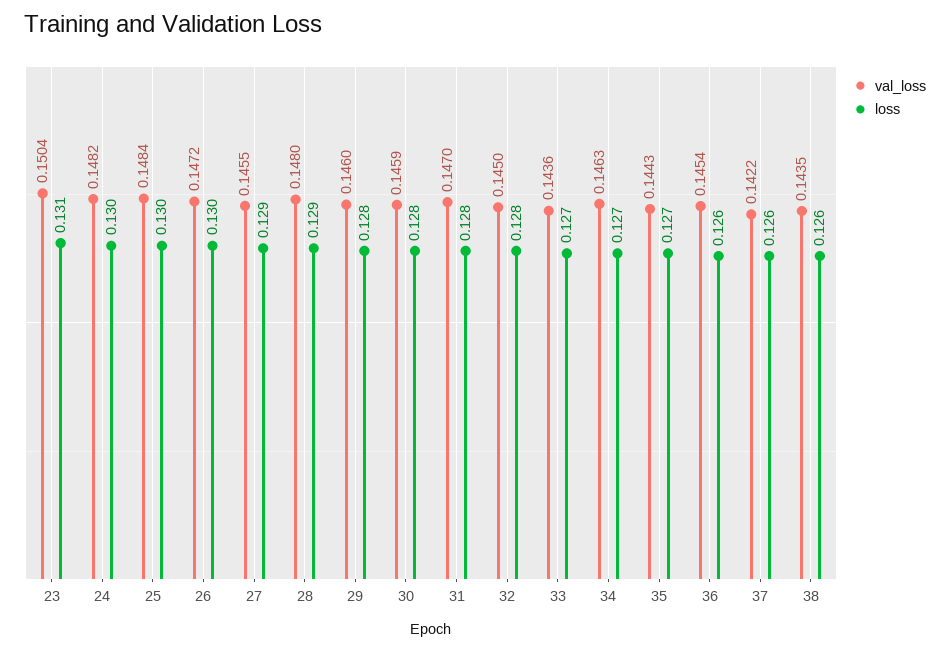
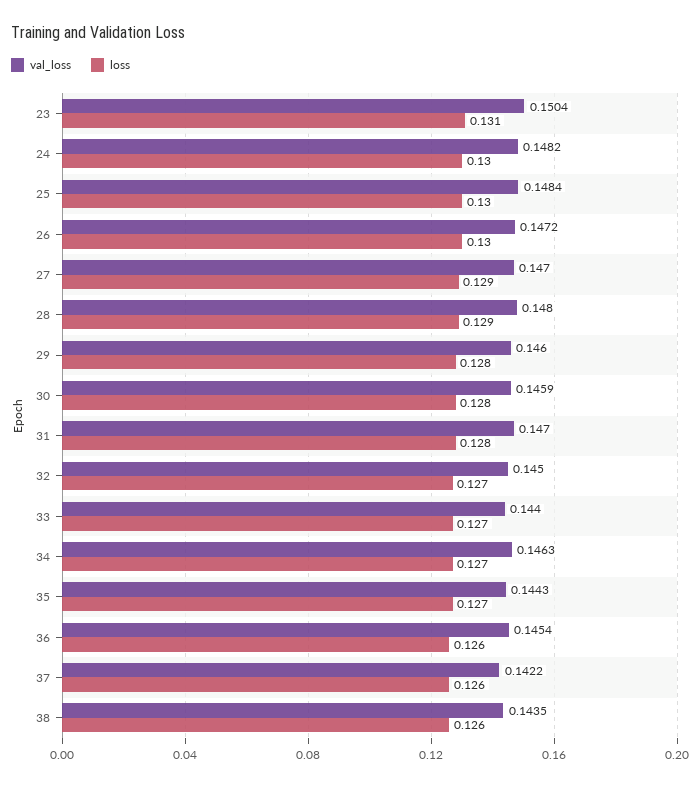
  {
    "val_loss": {
      "23": 0.1504,
      "24": 0.1482,
      "25": 0.1484,
      "26": 0.1472,
-     "27": 0.1455,
+     "27": 0.147,
      "28": 0.148,
      "29": 0.146,
      "30": 0.1459,
      "31": 0.147,
      "32": 0.145,
-     "33": 0.1436,
+     "33": 0.144,
      "34": 0.1463,
      "35": 0.1443,
      "36": 0.1454,
      "37": 0.1422,
      "38": 0.1435
    },
    "loss": {
      "23": 0.131,
      "24": 0.13,
      "25": 0.13,
      "26": 0.13,
      "27": 0.129,
      "28": 0.129,
      "29": 0.128,
      "30": 0.128,
      "31": 0.128,
-     "32": 0.128,
+     "32": 0.127,
      "33": 0.127,
      "34": 0.127,
      "35": 0.127,
      "36": 0.126,
      "37": 0.126,
      "38": 0.126
    }
  }

